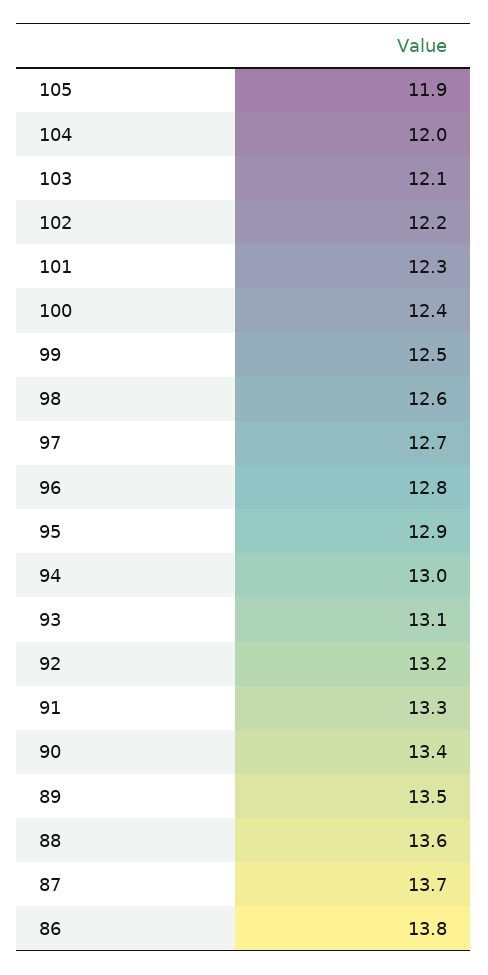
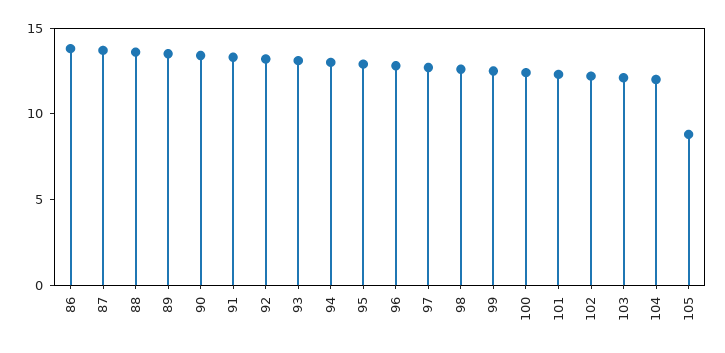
  {
-   "105": 11.9,
+   "105": 9,
    "104": 12,
    "103": 12.1,
    "102": 12.2,
    "101": 12.3,
    "100": 12.4,
    "99": 12.5,
    "98": 12.6,
    "97": 12.7,
    "96": 12.8,
    "95": 12.9,
    "94": 13,
    "93": 13.1,
    "92": 13.2,
    "91": 13.3,
    "90": 13.4,
    "89": 13.5,
    "88": 13.6,
    "87": 13.7,
    "86": 13.8
  }

